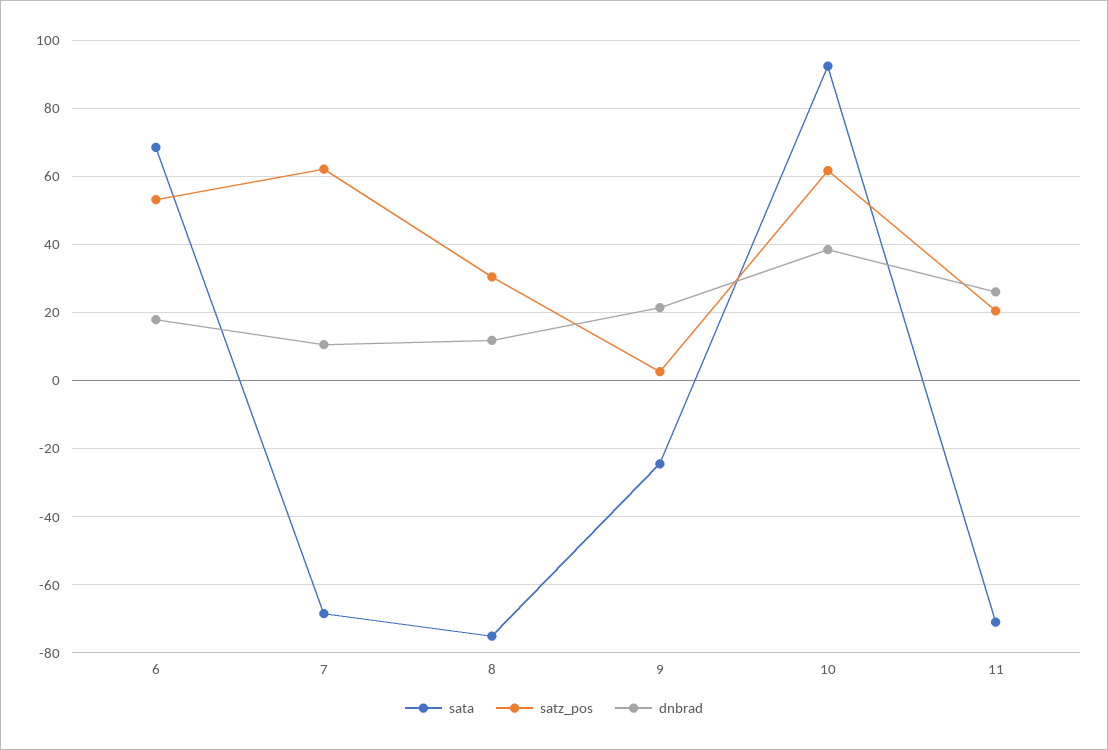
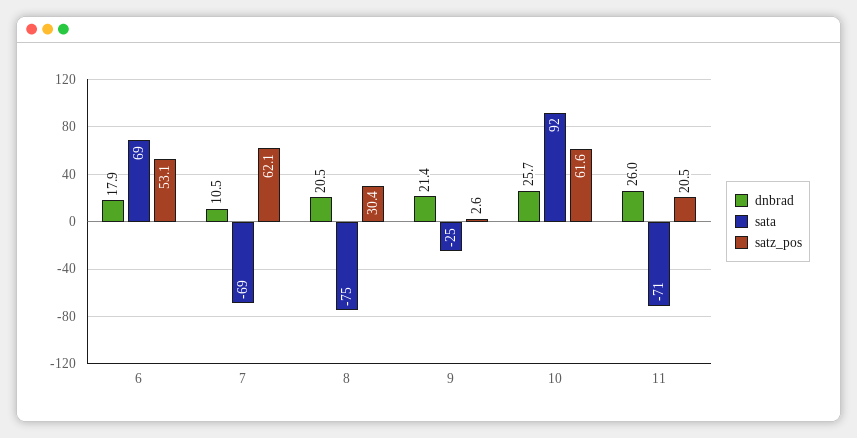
  {
    "sata": {
      "6": 69,
      "7": -69,
      "8": -75,
      "9": -25,
      "10": 92,
      "11": -71
    },
    "satz_pos": {
      "6": 53.1,
      "7": 62.1,
      "8": 30.4,
      "9": 2.6,
      "10": 61.6,
      "11": 20.5
    },
    "dnbrad": {
      "6": 17.9,
      "7": 10.5,
-     "8": 12,
+     "8": 20.5,
      "9": 21.4,
-     "10": 38,
+     "10": 25.7,
      "11": 26
    }
  }

